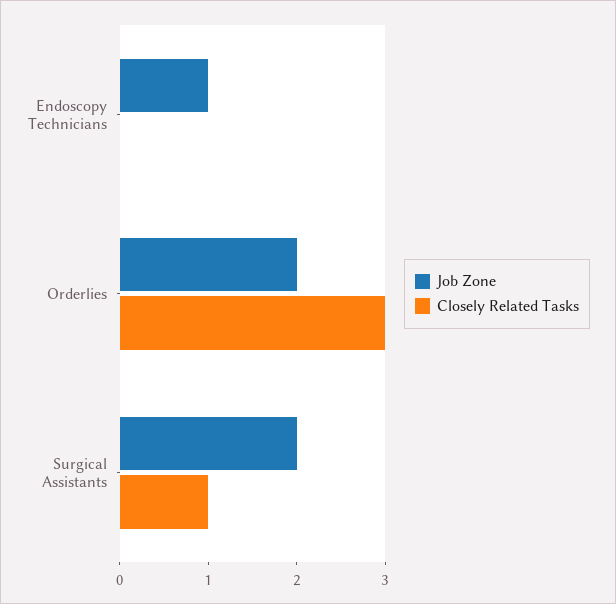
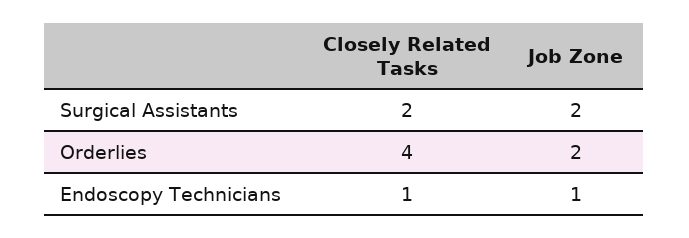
  {
    "Job Zone": {
      "Endoscopy Technicians": 1,
      "Orderlies": 2,
      "Surgical Assistants": 2
    },
    "Closely Related Tasks": {
-     "Endoscopy Technicians": 0,
+     "Endoscopy Technicians": 1,
-     "Orderlies": 3,
+     "Orderlies": 4,
-     "Surgical Assistants": 1
+     "Surgical Assistants": 2
    }
  }

